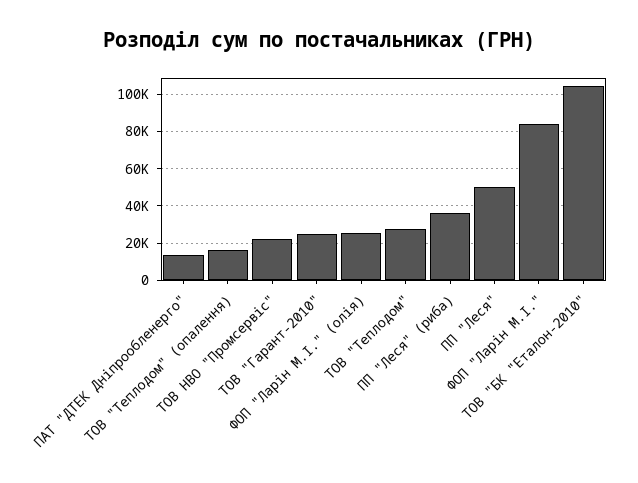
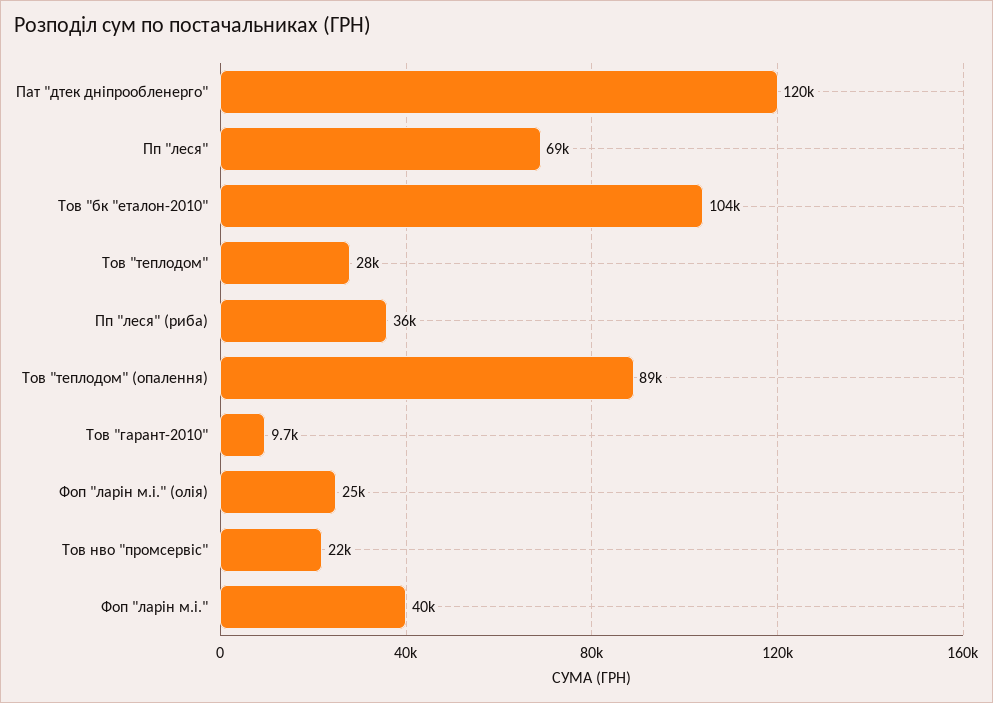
  {
-   "ПАТ \"ДТЕК Дніпрообленерго\"": 15000,
+   "ПАТ \"ДТЕК Дніпрообленерго\"": 120000,
-   "ТОВ \"Теплодом\" (опалення)": 15000,
+   "ТОВ \"Теплодом\" (опалення)": 89000,
    "ТОВ НВО \"Промсервіс\"": 22000,
-   "ТОВ \"Гарант-2010\"": 25000,
+   "ТОВ \"Гарант-2010\"": 9700,
    "ФОП \"Ларін М.І.\" (олія)": 25000,
    "ТОВ \"Теплодом\"": 28000,
    "ПП \"Леся\" (риба)": 36000,
-   "ПП \"Леся\"": 50000,
+   "ПП \"Леся\"": 69000,
-   "ФОП \"Ларін М.І.\"": 85000,
+   "ФОП \"Ларін М.І.\"": 40000,
    "ТОВ \"БК \"Еталон-2010\"": 104000
  }

